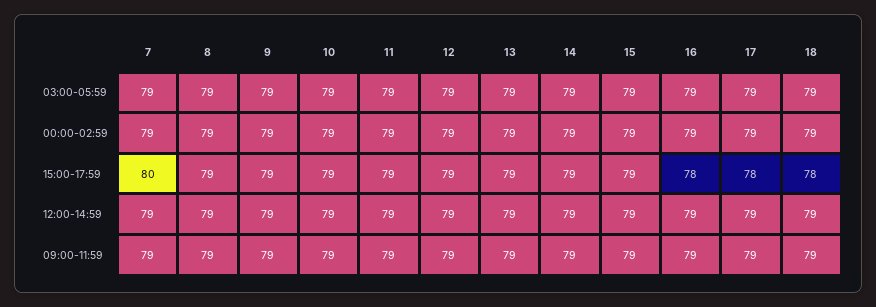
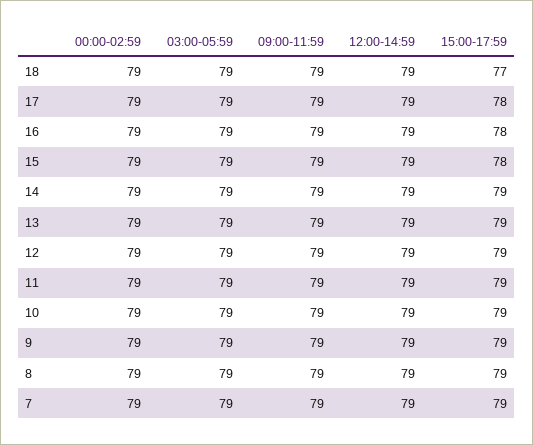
  {
    "7": {
      "03:00-05:59": 79,
      "00:00-02:59": 79,
-     "15:00-17:59": 80,
+     "15:00-17:59": 79,
      "12:00-14:59": 79,
      "09:00-11:59": 79
    },
    "8": {
      "03:00-05:59": 79,
      "00:00-02:59": 79,
      "15:00-17:59": 79,
      "12:00-14:59": 79,
      "09:00-11:59": 79
    },
    "9": {
      "03:00-05:59": 79,
      "00:00-02:59": 79,
      "15:00-17:59": 79,
      "12:00-14:59": 79,
      "09:00-11:59": 79
    },
    "10": {
      "03:00-05:59": 79,
      "00:00-02:59": 79,
      "15:00-17:59": 79,
      "12:00-14:59": 79,
      "09:00-11:59": 79
    },
    "11": {
      "03:00-05:59": 79,
      "00:00-02:59": 79,
      "15:00-17:59": 79,
      "12:00-14:59": 79,
      "09:00-11:59": 79
    },
    "12": {
      "03:00-05:59": 79,
      "00:00-02:59": 79,
      "15:00-17:59": 79,
      "12:00-14:59": 79,
      "09:00-11:59": 79
    },
    "13": {
      "03:00-05:59": 79,
      "00:00-02:59": 79,
      "15:00-17:59": 79,
      "12:00-14:59": 79,
      "09:00-11:59": 79
    },
    "14": {
      "03:00-05:59": 79,
      "00:00-02:59": 79,
      "15:00-17:59": 79,
      "12:00-14:59": 79,
      "09:00-11:59": 79
    },
    "15": {
      "03:00-05:59": 79,
      "00:00-02:59": 79,
-     "15:00-17:59": 79,
+     "15:00-17:59": 78,
      "12:00-14:59": 79,
      "09:00-11:59": 79
    },
    "16": {
      "03:00-05:59": 79,
      "00:00-02:59": 79,
      "15:00-17:59": 78,
      "12:00-14:59": 79,
      "09:00-11:59": 79
    },
    "17": {
      "03:00-05:59": 79,
      "00:00-02:59": 79,
      "15:00-17:59": 78,
      "12:00-14:59": 79,
      "09:00-11:59": 79
    },
    "18": {
      "03:00-05:59": 79,
      "00:00-02:59": 79,
-     "15:00-17:59": 78,
+     "15:00-17:59": 77,
      "12:00-14:59": 79,
      "09:00-11:59": 79
    }
  }

